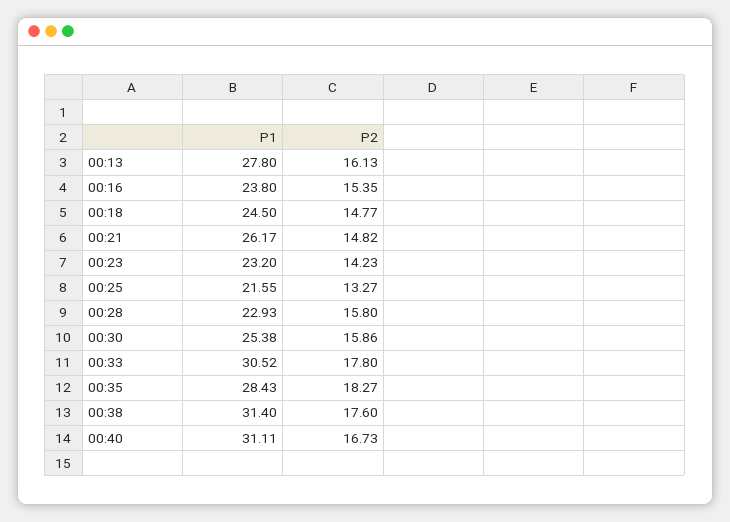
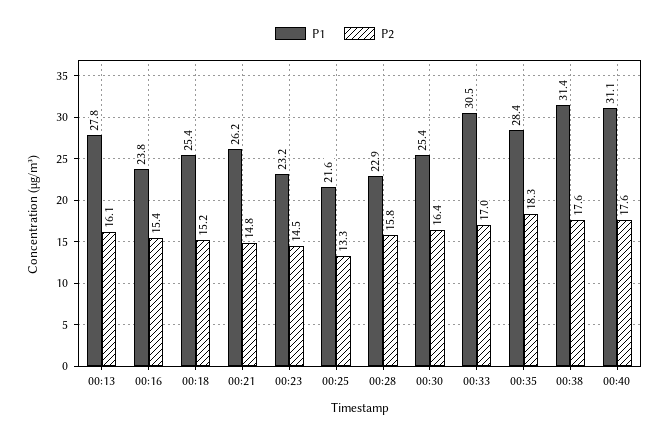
  {
    "P1": {
      "00:13": 27.8,
      "00:16": 23.8,
-     "00:18": 24.5,
+     "00:18": 25.4,
      "00:21": 26.17,
      "00:23": 23.2,
      "00:25": 21.55,
      "00:28": 22.93,
      "00:30": 25.38,
      "00:33": 30.52,
      "00:35": 28.43,
      "00:38": 31.4,
      "00:40": 31.11
    },
    "P2": {
      "00:13": 16.13,
      "00:16": 15.35,
-     "00:18": 14.77,
+     "00:18": 15.2,
      "00:21": 14.82,
-     "00:23": 14.23,
+     "00:23": 14.5,
      "00:25": 13.27,
      "00:28": 15.8,
-     "00:30": 15.86,
+     "00:30": 16.4,
-     "00:33": 17.8,
+     "00:33": 17,
      "00:35": 18.27,
      "00:38": 17.6,
-     "00:40": 16.73
+     "00:40": 17.6
    }
  }

